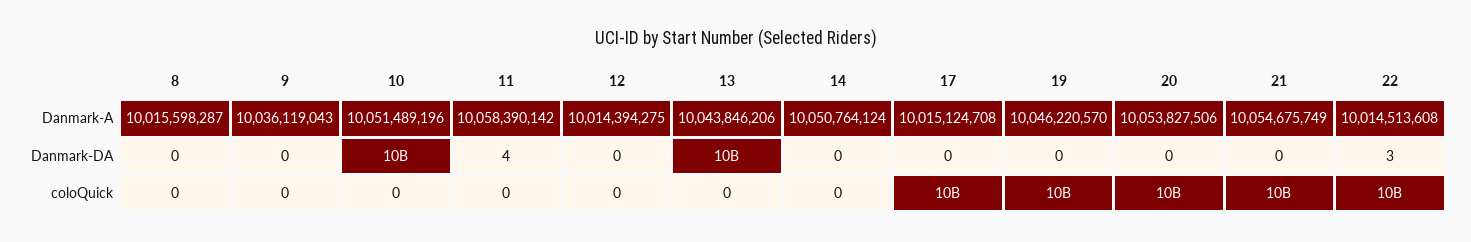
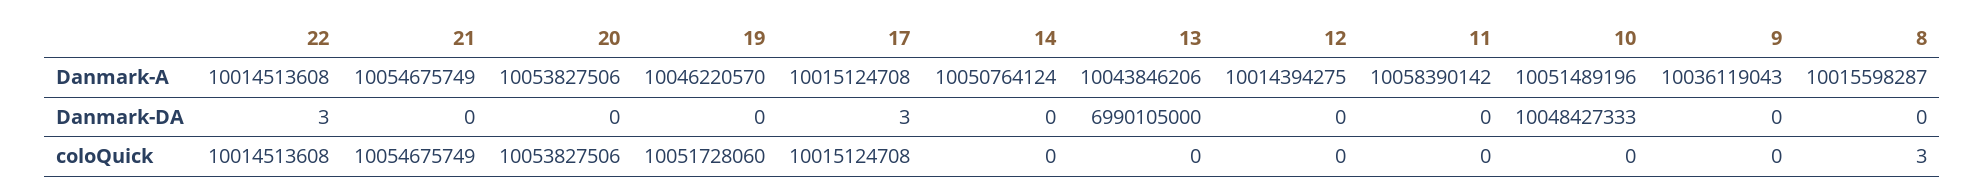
  {
    "8": {
      "Danmark-A": 10015598287,
      "Danmark-DA": 0,
-     "coloQuick": 0
+     "coloQuick": 3
    },
    "9": {
      "Danmark-A": 10036119043,
      "Danmark-DA": 0,
      "coloQuick": 0
    },
    "10": {
      "Danmark-A": 10051489196,
      "Danmark-DA": 10048427333,
      "coloQuick": 0
    },
    "11": {
      "Danmark-A": 10058390142,
-     "Danmark-DA": 4,
+     "Danmark-DA": 0,
      "coloQuick": 0
    },
    "12": {
      "Danmark-A": 10014394275,
      "Danmark-DA": 0,
      "coloQuick": 0
    },
    "13": {
      "Danmark-A": 10043846206,
-     "Danmark-DA": 10000000000,
+     "Danmark-DA": 6990105000,
      "coloQuick": 0
    },
    "14": {
      "Danmark-A": 10050764124,
      "Danmark-DA": 0,
      "coloQuick": 0
    },
    "17": {
      "Danmark-A": 10015124708,
-     "Danmark-DA": 0,
+     "Danmark-DA": 3,
      "coloQuick": 10015124708
    },
    "19": {
      "Danmark-A": 10046220570,
      "Danmark-DA": 0,
      "coloQuick": 10051728060
    },
    "20": {
      "Danmark-A": 10053827506,
      "Danmark-DA": 0,
      "coloQuick": 10053827506
    },
    "21": {
      "Danmark-A": 10054675749,
      "Danmark-DA": 0,
      "coloQuick": 10054675749
    },
    "22": {
      "Danmark-A": 10014513608,
      "Danmark-DA": 3,
      "coloQuick": 10014513608
    }
  }

